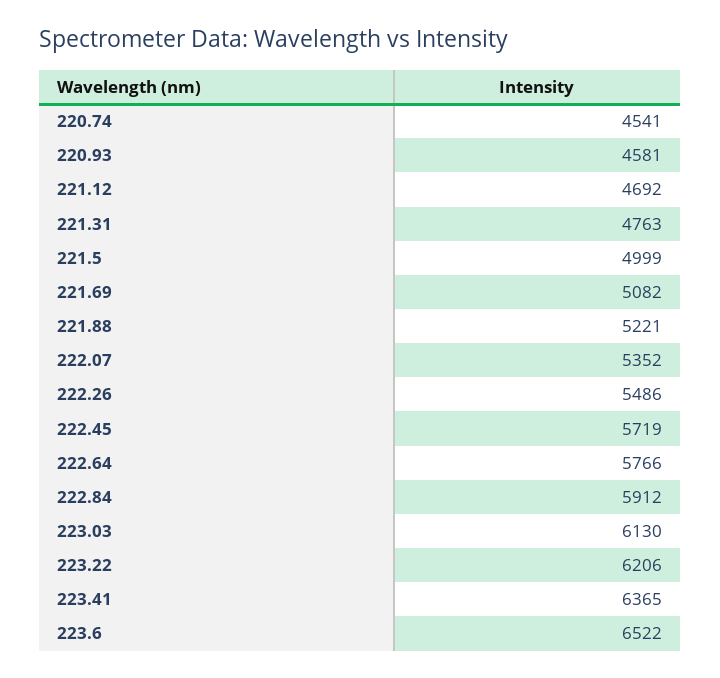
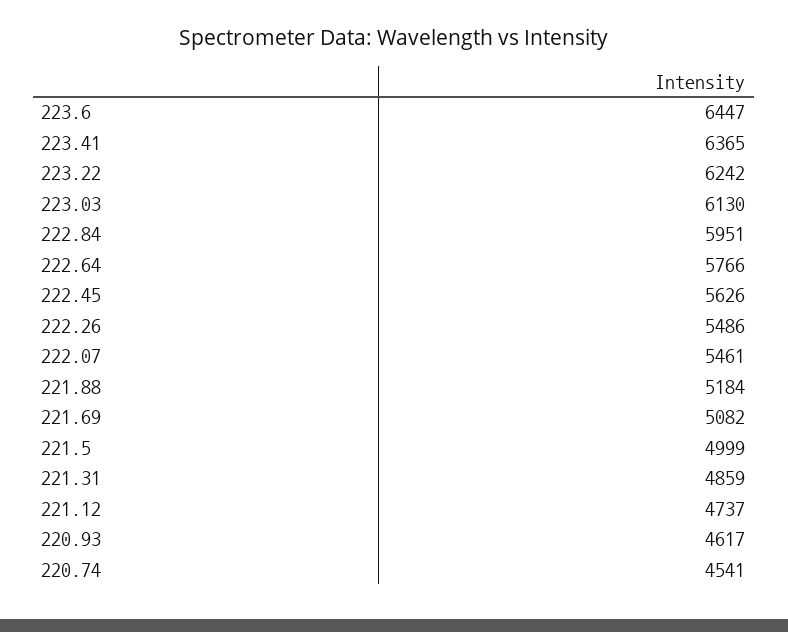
  {
    "220.74": 4541,
-   "220.93": 4581,
+   "220.93": 4617,
-   "221.12": 4692,
+   "221.12": 4737,
-   "221.31": 4763,
+   "221.31": 4859,
    "221.5": 4999,
    "221.69": 5082,
-   "221.88": 5221,
+   "221.88": 5184,
-   "222.07": 5352,
+   "222.07": 5461,
    "222.26": 5486,
-   "222.45": 5719,
+   "222.45": 5626,
    "222.64": 5766,
-   "222.84": 5912,
+   "222.84": 5951,
    "223.03": 6130,
-   "223.22": 6206,
+   "223.22": 6242,
    "223.41": 6365,
-   "223.6": 6522
+   "223.6": 6447
  }

